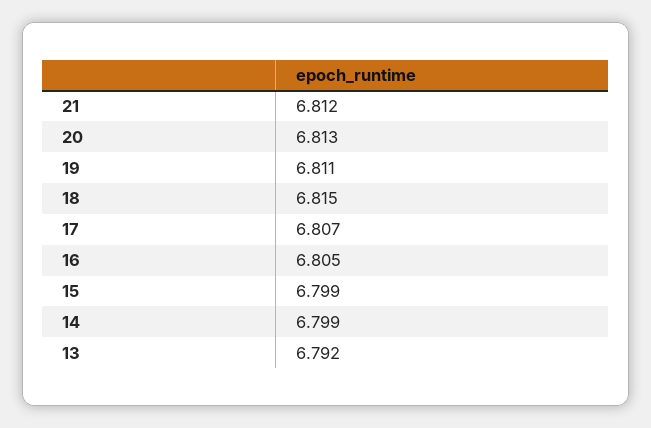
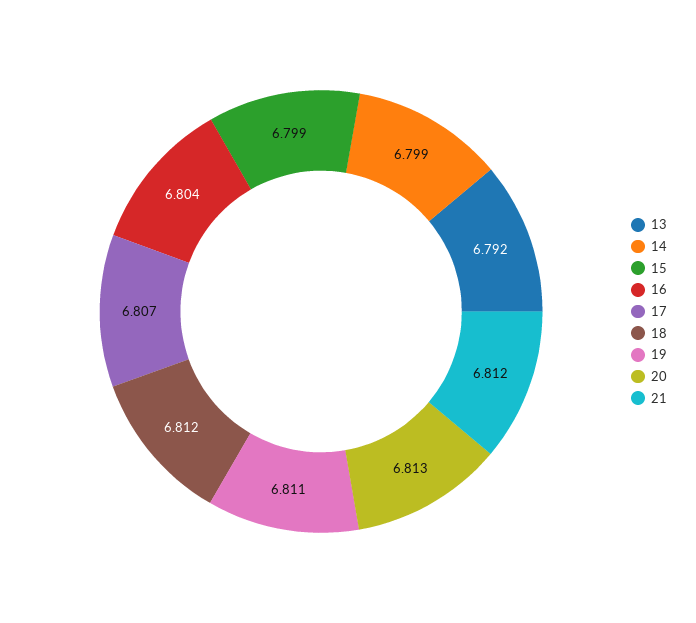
  {
    "21": 6.812,
    "20": 6.813,
    "19": 6.811,
-   "18": 6.815,
+   "18": 6.812,
    "17": 6.807,
-   "16": 6.805,
+   "16": 6.804,
    "15": 6.799,
    "14": 6.799,
    "13": 6.792
  }

